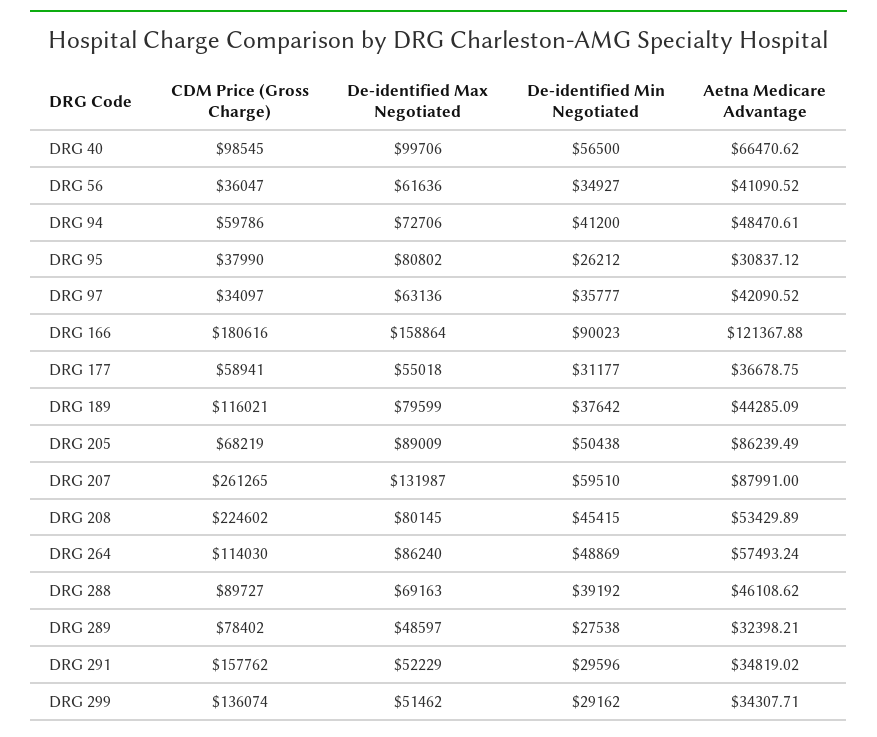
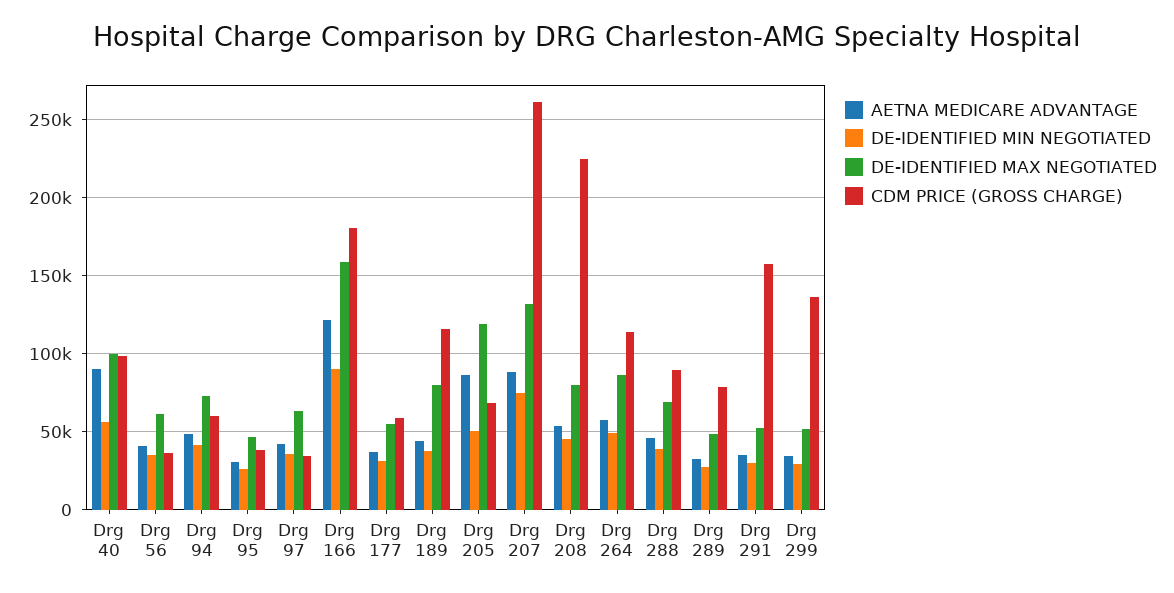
  {
    "CDM Price (Gross Charge)": {
      "DRG 40": 98545,
      "DRG 56": 36047,
      "DRG 94": 59786,
      "DRG 95": 37990,
      "DRG 97": 34097,
      "DRG 166": 180616,
      "DRG 177": 58941,
      "DRG 189": 116021,
      "DRG 205": 68219,
      "DRG 207": 261265,
      "DRG 208": 224602,
      "DRG 264": 114030,
      "DRG 288": 89727,
      "DRG 289": 78402,
      "DRG 291": 157762,
      "DRG 299": 136074
    },
    "De-identified Max Negotiated": {
      "DRG 40": 99706,
      "DRG 56": 61636,
      "DRG 94": 72706,
-     "DRG 95": 80802,
+     "DRG 95": 45000,
      "DRG 97": 63136,
      "DRG 166": 158864,
      "DRG 177": 55018,
      "DRG 189": 79599,
-     "DRG 205": 89009,
+     "DRG 205": 120000,
      "DRG 207": 131987,
      "DRG 208": 80145,
      "DRG 264": 86240,
      "DRG 288": 69163,
      "DRG 289": 48597,
      "DRG 291": 52229,
      "DRG 299": 51462
    },
    "De-identified Min Negotiated": {
      "DRG 40": 56500,
      "DRG 56": 34927,
      "DRG 94": 41200,
      "DRG 95": 26212,
      "DRG 97": 35777,
      "DRG 166": 90023,
      "DRG 177": 31177,
      "DRG 189": 37642,
      "DRG 205": 50438,
-     "DRG 207": 59510,
+     "DRG 207": 75000,
      "DRG 208": 45415,
      "DRG 264": 48869,
      "DRG 288": 39192,
      "DRG 289": 27538,
      "DRG 291": 29596,
      "DRG 299": 29162
    },
    "Aetna Medicare Advantage": {
-     "DRG 40": 66470.62,
+     "DRG 40": 90000,
      "DRG 56": 41090.52,
      "DRG 94": 48470.61,
      "DRG 95": 30837.12,
      "DRG 97": 42090.52,
      "DRG 166": 121367.88,
      "DRG 177": 36678.75,
      "DRG 189": 44285.09,
      "DRG 205": 86239.49,
      "DRG 207": 87991,
      "DRG 208": 53429.89,
      "DRG 264": 57493.24,
      "DRG 288": 46108.62,
      "DRG 289": 32398.21,
      "DRG 291": 34819.02,
      "DRG 299": 34307.71
    }
  }

